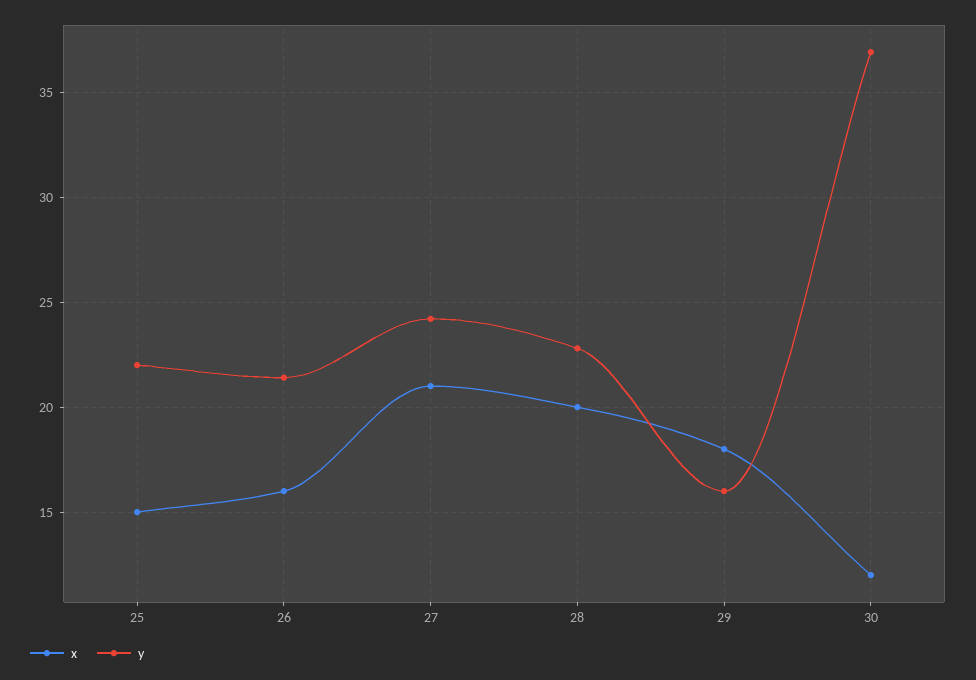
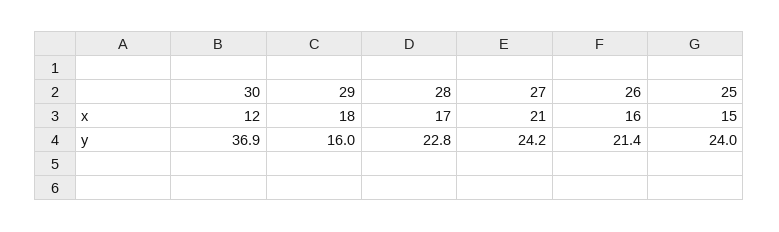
  {
    "x": {
      "25": 15,
      "26": 16,
      "27": 21,
-     "28": 20,
+     "28": 17,
      "29": 18,
      "30": 12
    },
    "y": {
-     "25": 22,
+     "25": 24,
      "26": 21.4,
      "27": 24.2,
      "28": 22.8,
      "29": 16,
      "30": 36.9
    }
  }

